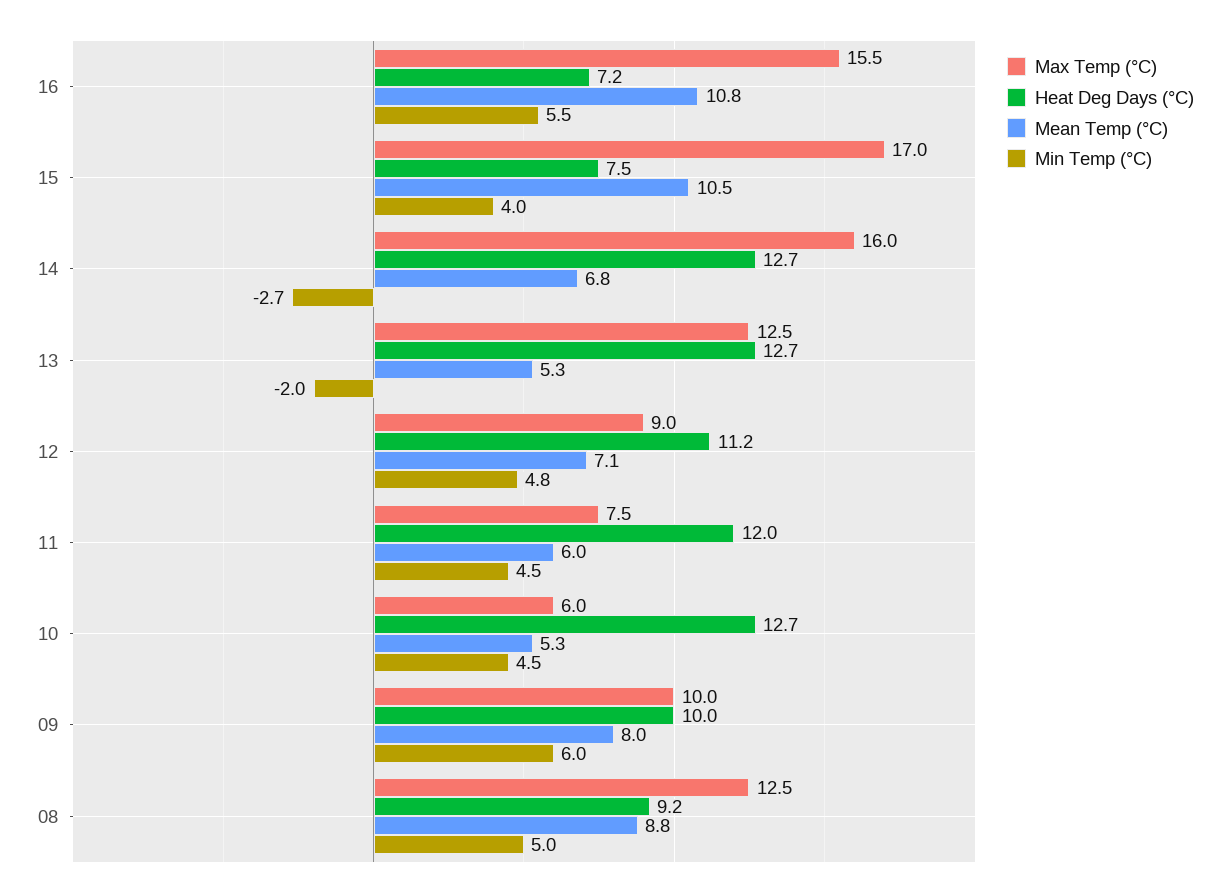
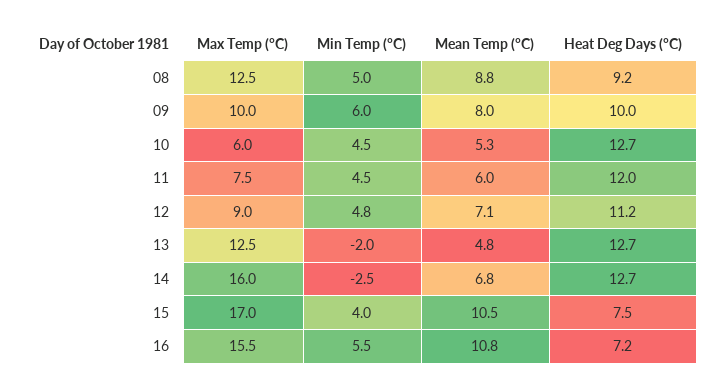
  {
    "Max Temp (°C)": {
      "16": 15.5,
      "15": 17,
      "14": 16,
      "13": 12.5,
      "12": 9,
      "11": 7.5,
      "10": 6,
      "09": 10,
      "08": 12.5
    },
    "Heat Deg Days (°C)": {
      "16": 7.2,
      "15": 7.5,
      "14": 12.7,
      "13": 12.7,
      "12": 11.2,
      "11": 12,
      "10": 12.7,
      "09": 10,
      "08": 9.2
    },
    "Mean Temp (°C)": {
      "16": 10.8,
      "15": 10.5,
      "14": 6.8,
-     "13": 5.3,
+     "13": 4.8,
      "12": 7.1,
      "11": 6,
      "10": 5.3,
      "09": 8,
      "08": 8.8
    },
    "Min Temp (°C)": {
      "16": 5.5,
      "15": 4,
-     "14": -2.7,
+     "14": -2.5,
      "13": -2,
      "12": 4.8,
      "11": 4.5,
      "10": 4.5,
      "09": 6,
      "08": 5
    }
  }

